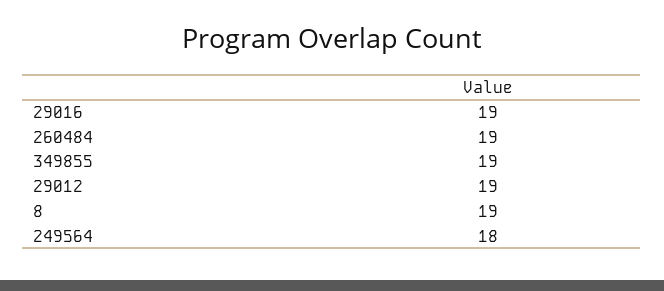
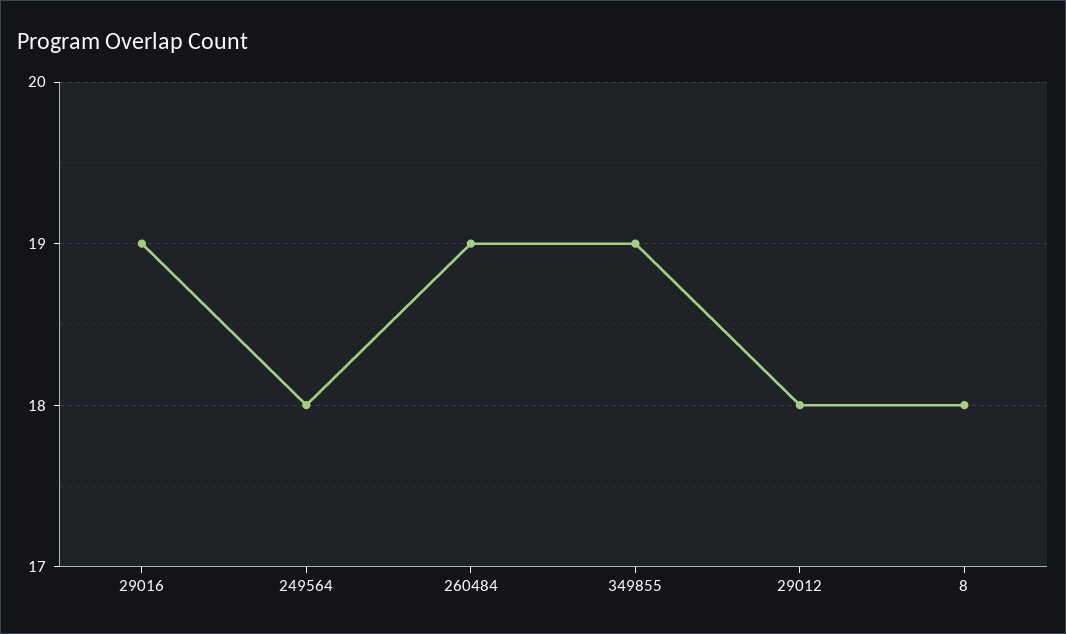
  {
    "29016": 19,
    "260484": 19,
    "349855": 19,
-   "29012": 19,
+   "29012": 18,
-   "8": 19,
+   "8": 18,
    "249564": 18
  }

